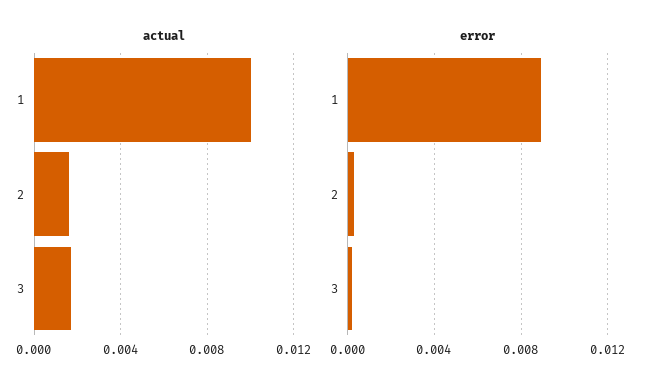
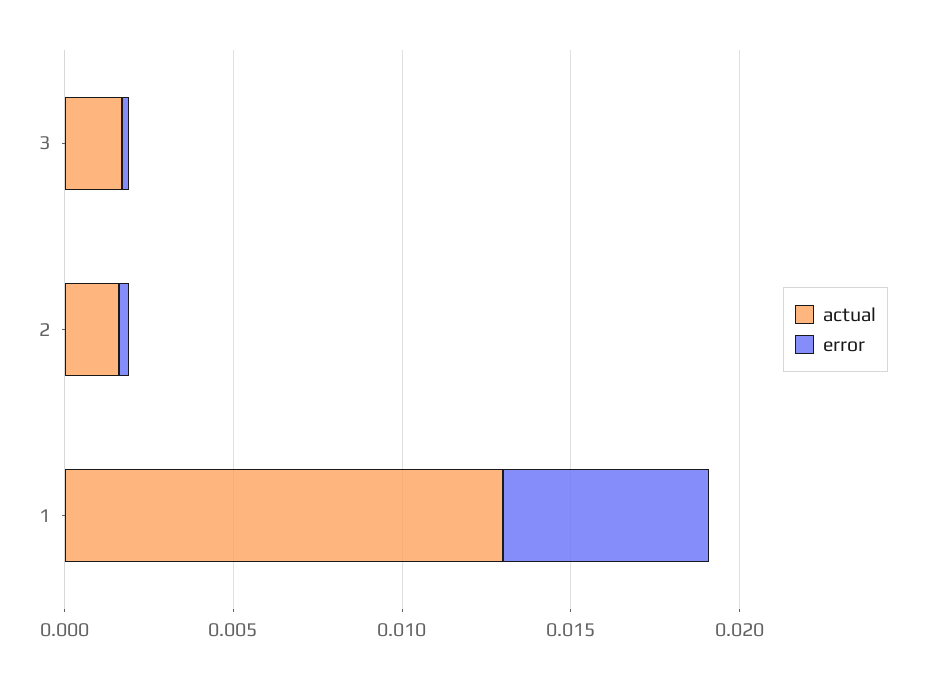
  {
    "actual": {
-     "1": 0.01,
+     "1": 0.013,
      "2": 0.0015,
      "3": 0.0015
    },
    "error": {
-     "1": 0.009,
+     "1": 0.006,
      "2": 0.0005,
      "3": 0
    }
  }

